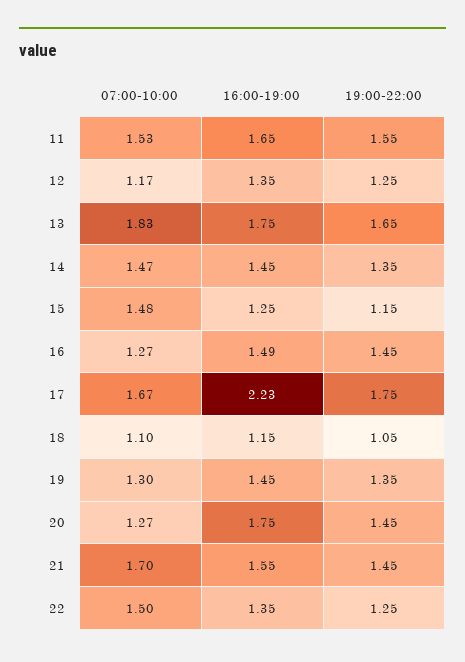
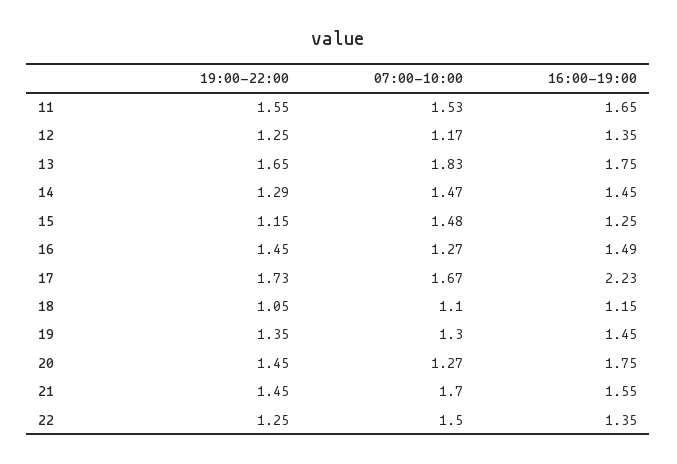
  {
    "07:00-10:00": {
      "11": 1.53,
      "12": 1.17,
      "13": 1.83,
      "14": 1.47,
      "15": 1.48,
      "16": 1.27,
      "17": 1.67,
      "18": 1.1,
      "19": 1.3,
      "20": 1.27,
      "21": 1.7,
      "22": 1.5
    },
    "16:00-19:00": {
      "11": 1.65,
      "12": 1.35,
      "13": 1.75,
      "14": 1.45,
      "15": 1.25,
      "16": 1.49,
      "17": 2.23,
      "18": 1.15,
      "19": 1.45,
      "20": 1.75,
      "21": 1.55,
      "22": 1.35
    },
    "19:00-22:00": {
      "11": 1.55,
      "12": 1.25,
      "13": 1.65,
-     "14": 1.35,
+     "14": 1.29,
      "15": 1.15,
      "16": 1.45,
-     "17": 1.75,
+     "17": 1.73,
      "18": 1.05,
      "19": 1.35,
      "20": 1.45,
      "21": 1.45,
      "22": 1.25
    }
  }

